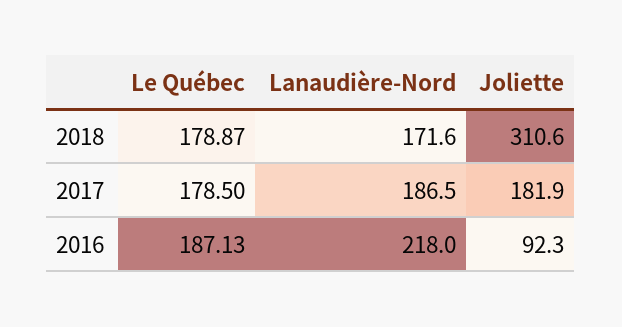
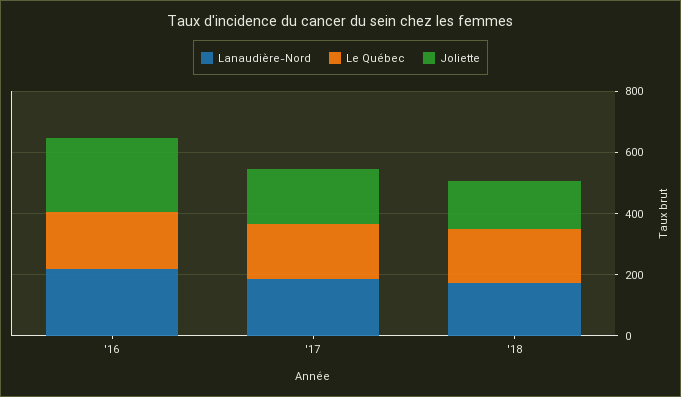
  {
    "Le Québec": {
      "2018": 178.87,
      "2017": 178.5,
      "2016": 187.13
    },
    "Lanaudière-Nord": {
      "2018": 171.6,
      "2017": 186.5,
      "2016": 218
    },
    "Joliette": {
-     "2018": 310.6,
+     "2018": 150,
      "2017": 181.9,
-     "2016": 92.3
+     "2016": 250
    }
  }

